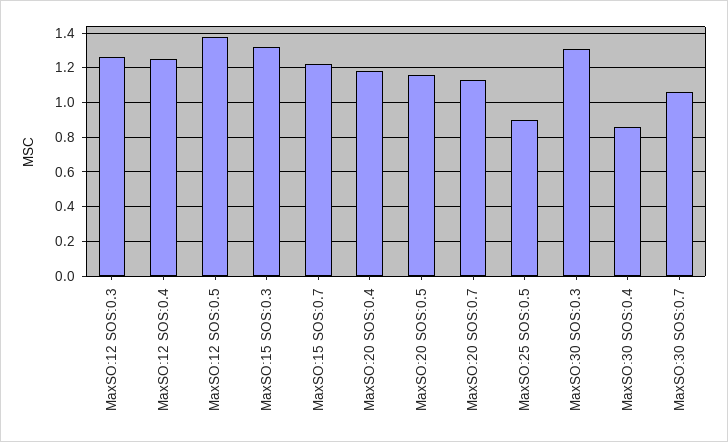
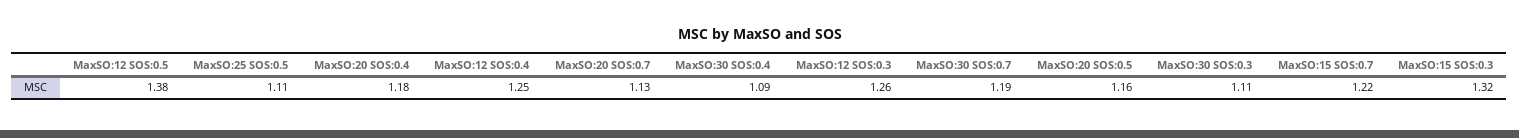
  {
    "MaxSO:12 SOS:0.3": 1.26,
    "MaxSO:12 SOS:0.4": 1.25,
    "MaxSO:12 SOS:0.5": 1.38,
    "MaxSO:15 SOS:0.3": 1.32,
    "MaxSO:15 SOS:0.7": 1.22,
    "MaxSO:20 SOS:0.4": 1.18,
    "MaxSO:20 SOS:0.5": 1.16,
    "MaxSO:20 SOS:0.7": 1.13,
-   "MaxSO:25 SOS:0.5": 0.9,
+   "MaxSO:25 SOS:0.5": 1.11,
-   "MaxSO:30 SOS:0.3": 1.3,
+   "MaxSO:30 SOS:0.3": 1.11,
-   "MaxSO:30 SOS:0.4": 0.85,
+   "MaxSO:30 SOS:0.4": 1.09,
-   "MaxSO:30 SOS:0.7": 1.05
+   "MaxSO:30 SOS:0.7": 1.19
  }

